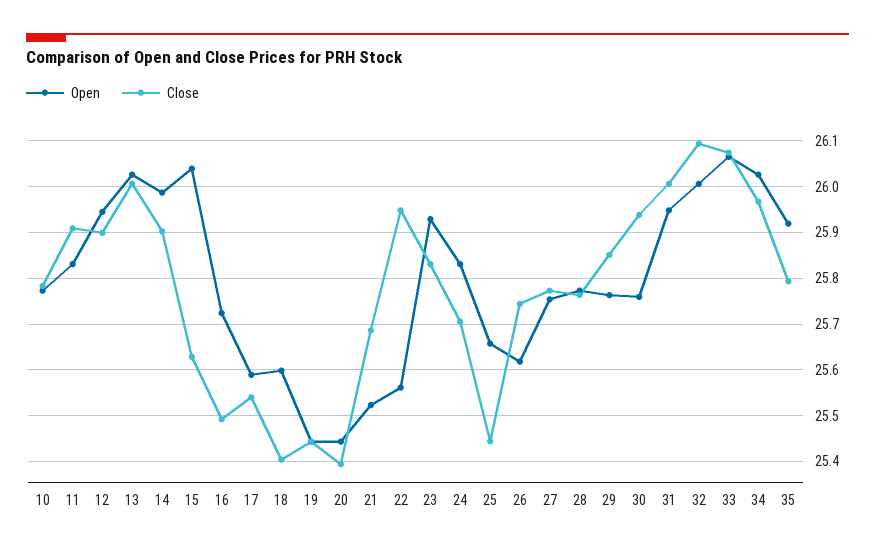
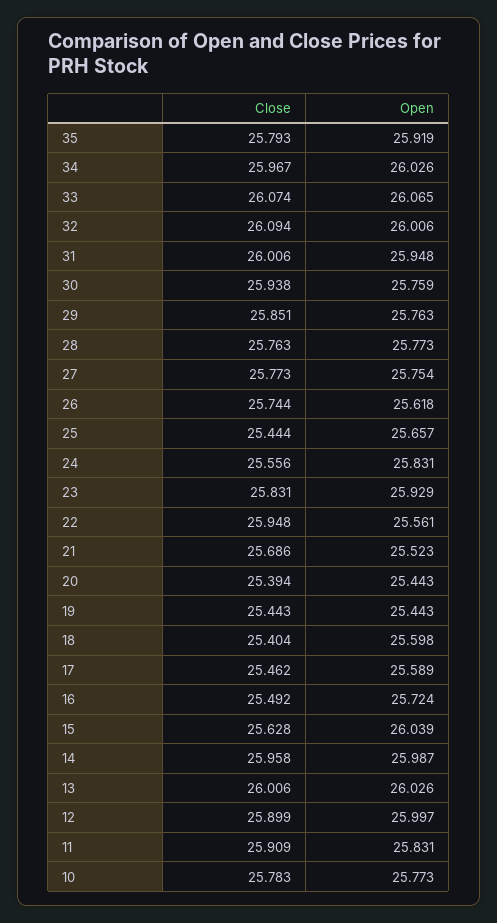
  {
    "Open": {
      "10": 25.773,
      "11": 25.831,
-     "12": 25.94,
+     "12": 25.997,
      "13": 26.026,
      "14": 25.987,
      "15": 26.039,
      "16": 25.724,
      "17": 25.589,
      "18": 25.598,
      "19": 25.443,
      "20": 25.443,
      "21": 25.523,
      "22": 25.561,
      "23": 25.929,
      "24": 25.831,
      "25": 25.657,
      "26": 25.618,
      "27": 25.754,
      "28": 25.773,
      "29": 25.763,
      "30": 25.759,
      "31": 25.948,
      "32": 26.006,
      "33": 26.065,
      "34": 26.026,
      "35": 25.919
    },
    "Close": {
      "10": 25.783,
      "11": 25.909,
      "12": 25.899,
      "13": 26.006,
-     "14": 25.9,
+     "14": 25.958,
      "15": 25.628,
      "16": 25.492,
-     "17": 25.54,
+     "17": 25.462,
      "18": 25.404,
      "19": 25.443,
      "20": 25.394,
      "21": 25.686,
      "22": 25.948,
      "23": 25.831,
-     "24": 25.7,
+     "24": 25.556,
      "25": 25.444,
      "26": 25.744,
      "27": 25.773,
      "28": 25.763,
      "29": 25.851,
      "30": 25.938,
      "31": 26.006,
      "32": 26.094,
      "33": 26.074,
      "34": 25.967,
      "35": 25.793
    }
  }

